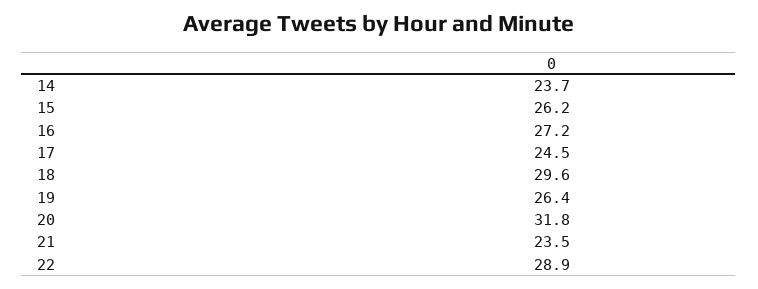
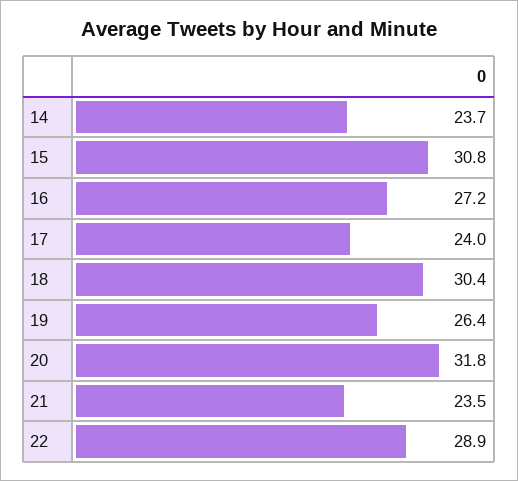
  {
    "14": 23.7,
-   "15": 26.2,
+   "15": 30.8,
    "16": 27.2,
-   "17": 24.5,
+   "17": 24,
-   "18": 29.6,
+   "18": 30.4,
    "19": 26.4,
    "20": 31.8,
    "21": 23.5,
    "22": 28.9
  }

